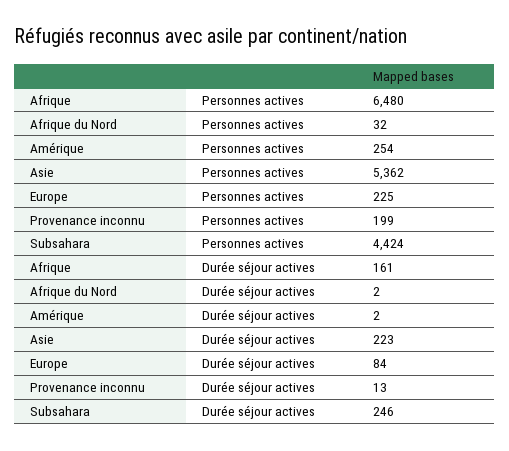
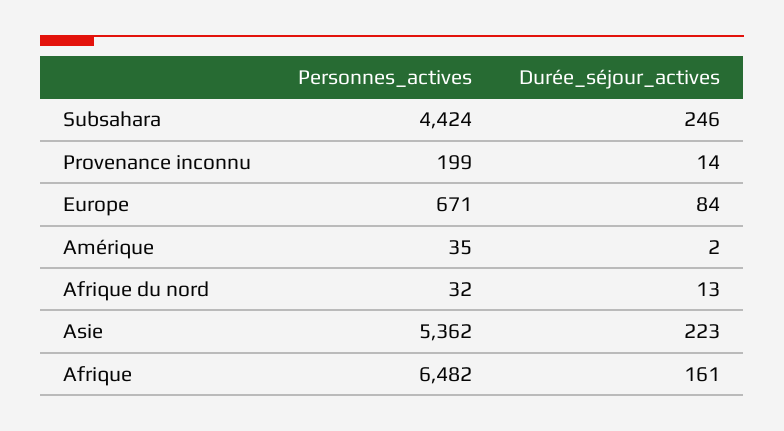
  {
    "Afrique": {
-     "Personnes actives": 6480,
+     "Personnes actives": 6482,
      "Durée séjour actives": 161
    },
    "Afrique du Nord": {
      "Personnes actives": 32,
-     "Durée séjour actives": 2
+     "Durée séjour actives": 13
    },
    "Amérique": {
-     "Personnes actives": 254,
+     "Personnes actives": 35,
      "Durée séjour actives": 2
    },
    "Asie": {
      "Personnes actives": 5362,
      "Durée séjour actives": 223
    },
    "Europe": {
-     "Personnes actives": 225,
+     "Personnes actives": 671,
      "Durée séjour actives": 84
    },
    "Provenance inconnu": {
      "Personnes actives": 199,
-     "Durée séjour actives": 13
+     "Durée séjour actives": 14
    },
    "Subsahara": {
      "Personnes actives": 4424,
      "Durée séjour actives": 246
    }
  }

